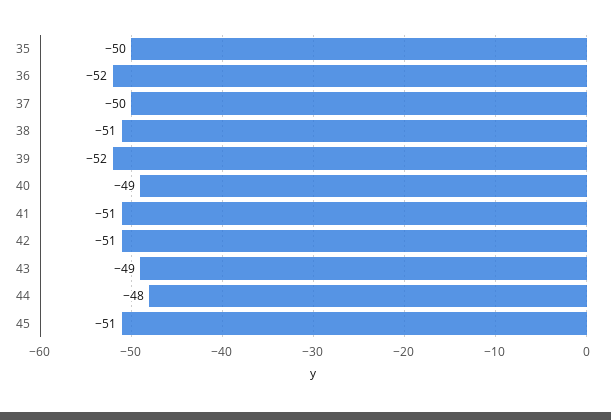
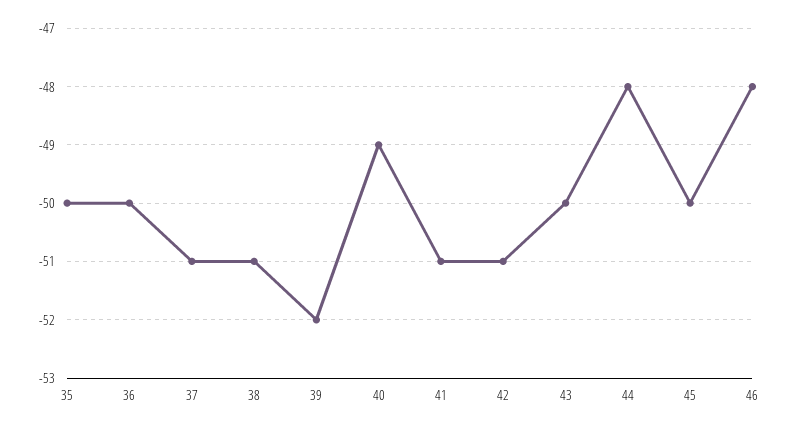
  {
    "35": -50,
-   "36": -52,
+   "36": -50,
-   "37": -50,
+   "37": -51,
    "38": -51,
    "39": -52,
    "40": -49,
    "41": -51,
    "42": -51,
-   "43": -49,
+   "43": -50,
    "44": -48,
-   "45": -51
+   "45": -50,
+   "46": -48
  }

